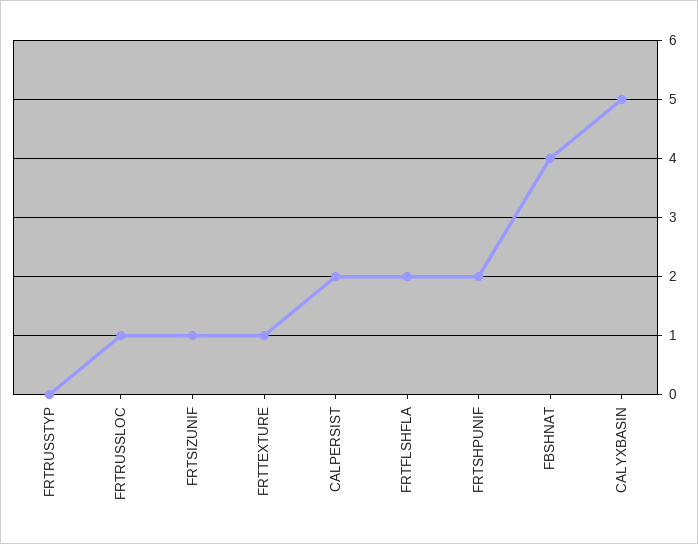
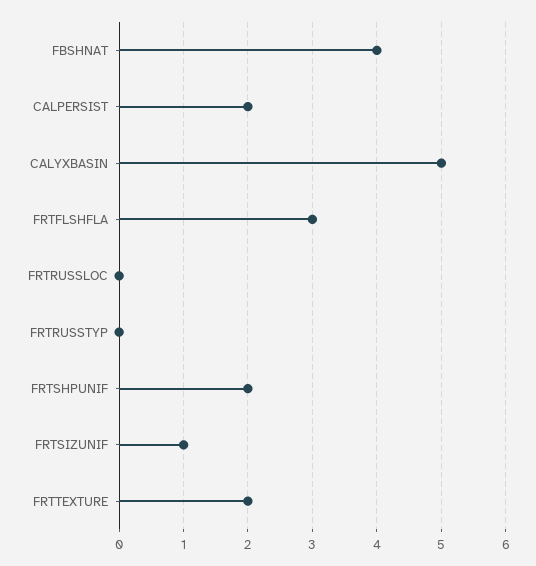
  {
    "FRTRUSSTYP": 0,
-   "FRTRUSSLOC": 1,
+   "FRTRUSSLOC": 0,
    "FRTSIZUNIF": 1,
-   "FRTTEXTURE": 1,
+   "FRTTEXTURE": 2,
    "CALPERSIST": 2,
-   "FRTFLSHFLA": 2,
+   "FRTFLSHFLA": 3,
    "FRTSHPUNIF": 2,
    "FBSHNAT": 4,
    "CALYXBASIN": 5
  }

